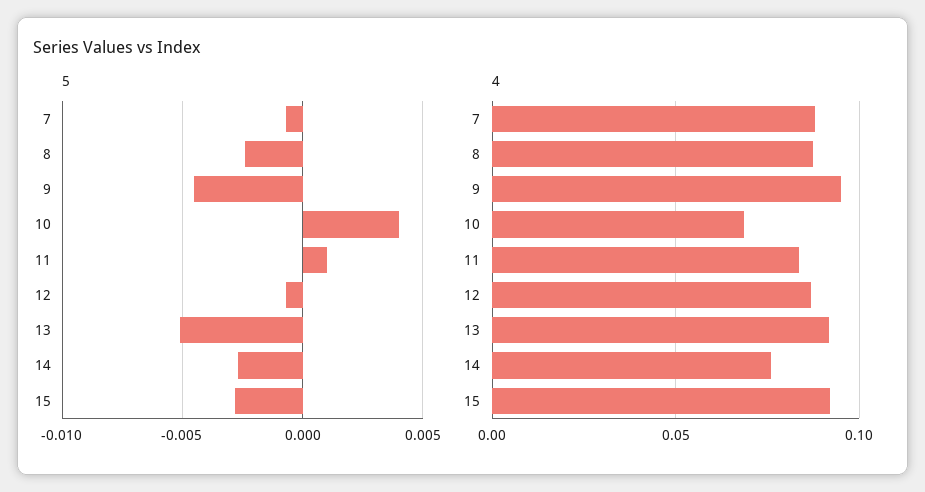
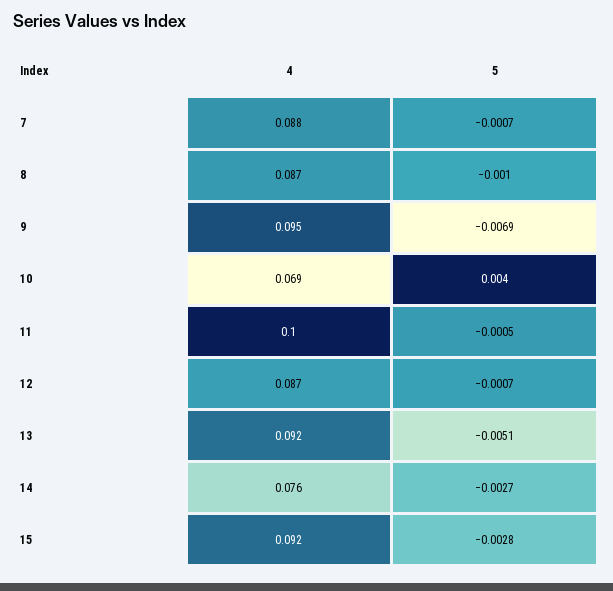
  {
    "5": {
      "7": -0.0007,
-     "8": -0.0025,
+     "8": -0.001,
-     "9": -0.0045,
+     "9": -0.0069,
      "10": 0.004,
-     "11": 0.001,
+     "11": -0.0005,
      "12": -0.0007,
      "13": -0.0051,
      "14": -0.0027,
      "15": -0.0028
    },
    "4": {
      "7": 0.088,
      "8": 0.087,
      "9": 0.095,
      "10": 0.069,
-     "11": 0.085,
+     "11": 0.1,
      "12": 0.087,
      "13": 0.092,
      "14": 0.076,
      "15": 0.092
    }
  }

